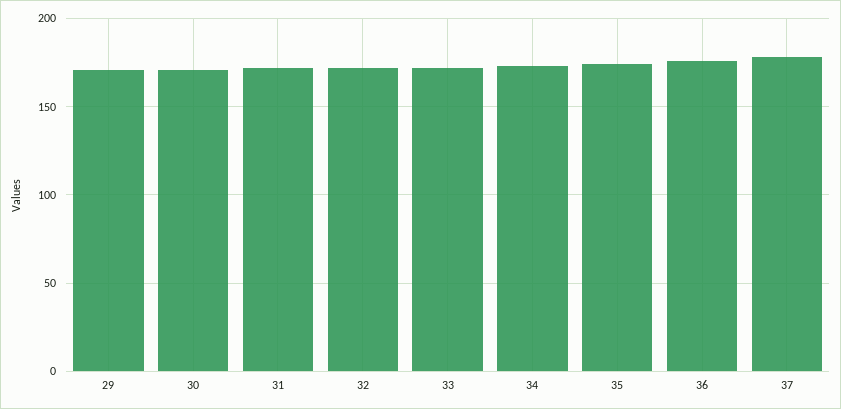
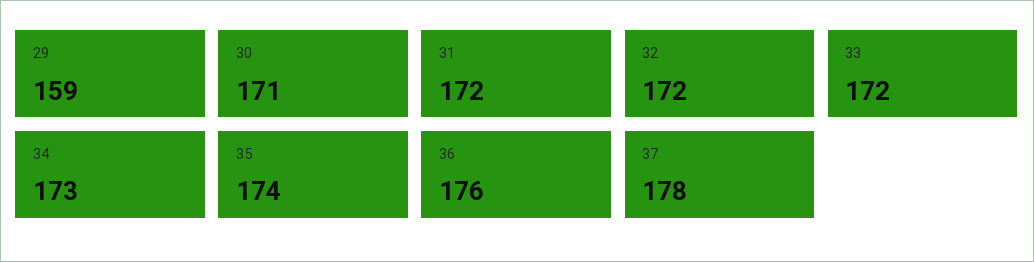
  {
-   "29": 170,
+   "29": 159,
    "30": 171,
    "31": 172,
    "32": 172,
    "33": 172,
    "34": 173,
    "35": 174,
    "36": 176,
    "37": 178
  }

